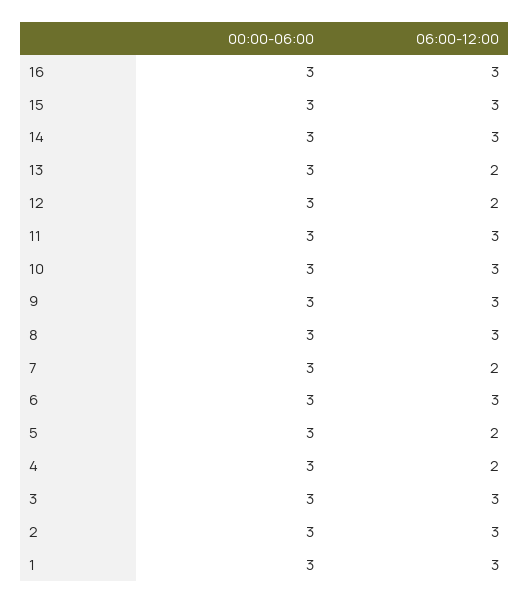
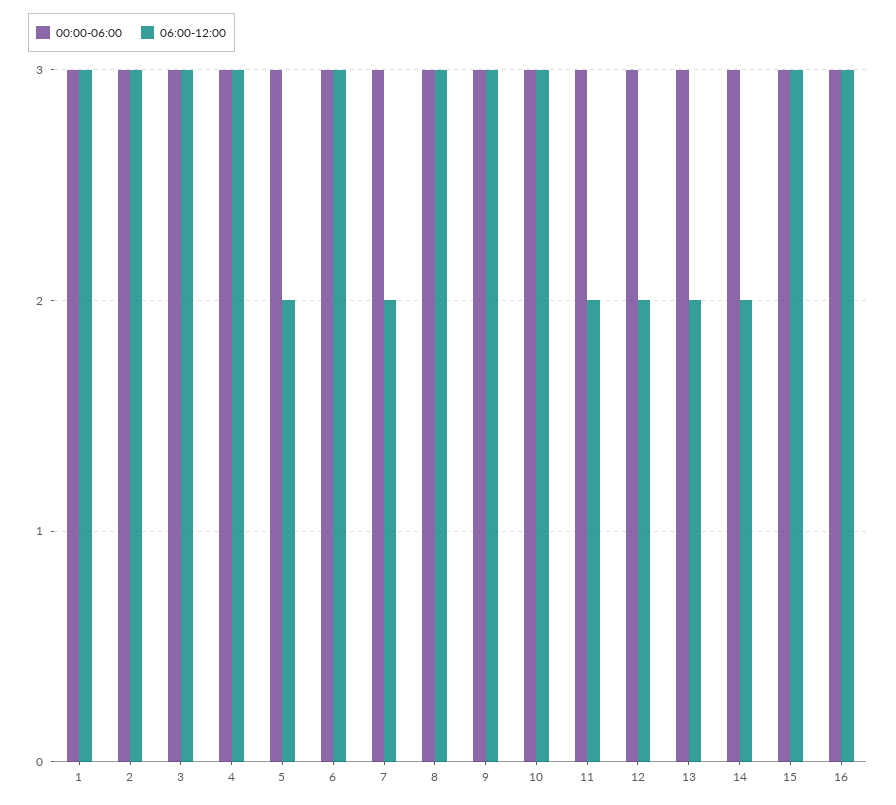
  {
    "00:00-06:00": {
      "16": 3,
      "15": 3,
      "14": 3,
      "13": 3,
      "12": 3,
      "11": 3,
      "10": 3,
      "9": 3,
      "8": 3,
      "7": 3,
      "6": 3,
      "5": 3,
      "4": 3,
      "3": 3,
      "2": 3,
      "1": 3
    },
    "06:00-12:00": {
      "16": 3,
      "15": 3,
-     "14": 3,
+     "14": 2,
      "13": 2,
      "12": 2,
-     "11": 3,
+     "11": 2,
      "10": 3,
      "9": 3,
      "8": 3,
      "7": 2,
      "6": 3,
      "5": 2,
-     "4": 2,
+     "4": 3,
      "3": 3,
      "2": 3,
      "1": 3
    }
  }

